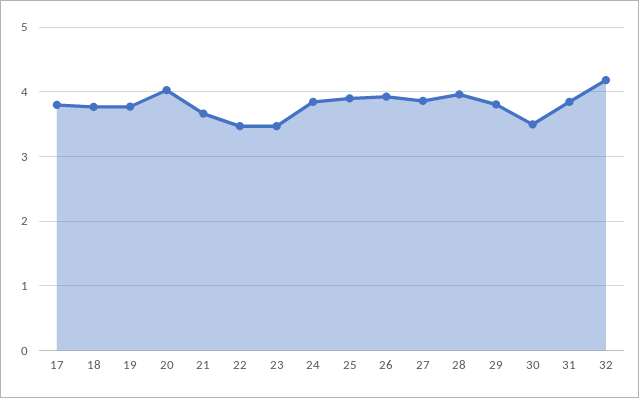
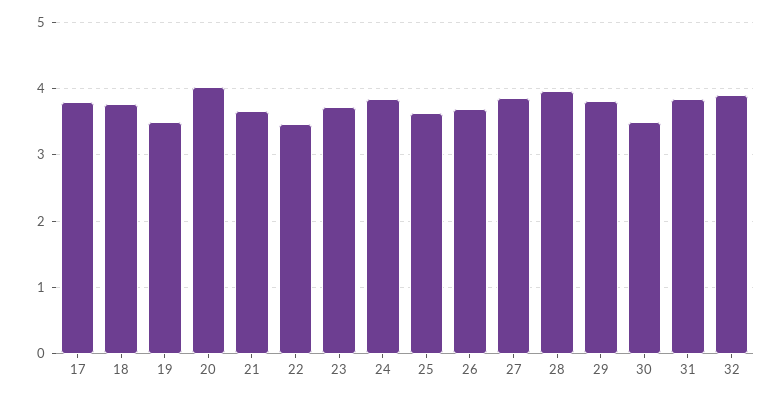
  {
    "17": 3.8,
    "18": 3.8,
-   "19": 3.8,
+   "19": 3.5,
    "20": 4,
    "21": 3.7,
    "22": 3.5,
-   "23": 3.5,
+   "23": 3.7,
    "24": 3.8,
-   "25": 3.9,
+   "25": 3.6,
-   "26": 3.9,
+   "26": 3.7,
    "27": 3.9,
    "28": 4,
    "29": 3.8,
    "30": 3.5,
    "31": 3.8,
-   "32": 4.2
+   "32": 3.9
  }

